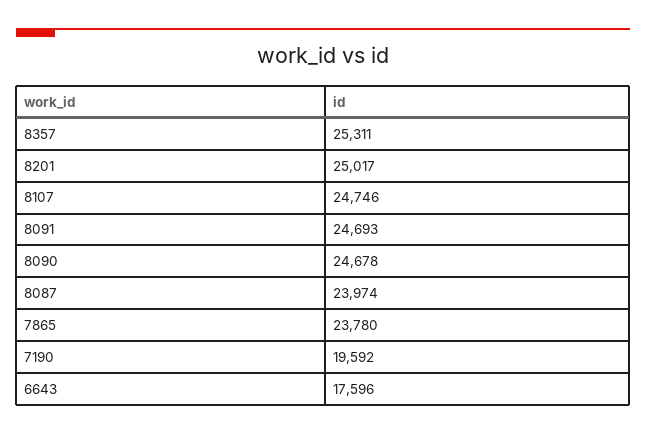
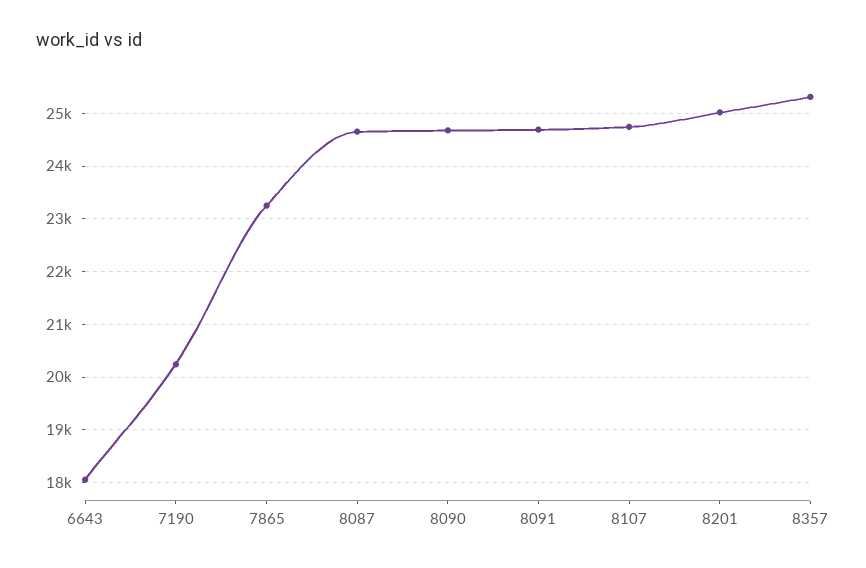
  {
    "8357": 25311,
    "8201": 25017,
    "8107": 24746,
    "8091": 24693,
    "8090": 24678,
-   "8087": 23974,
+   "8087": 24600,
-   "7865": 23780,
+   "7865": 23200,
-   "7190": 19592,
+   "7190": 20200,
-   "6643": 17596
+   "6643": 18000
  }

